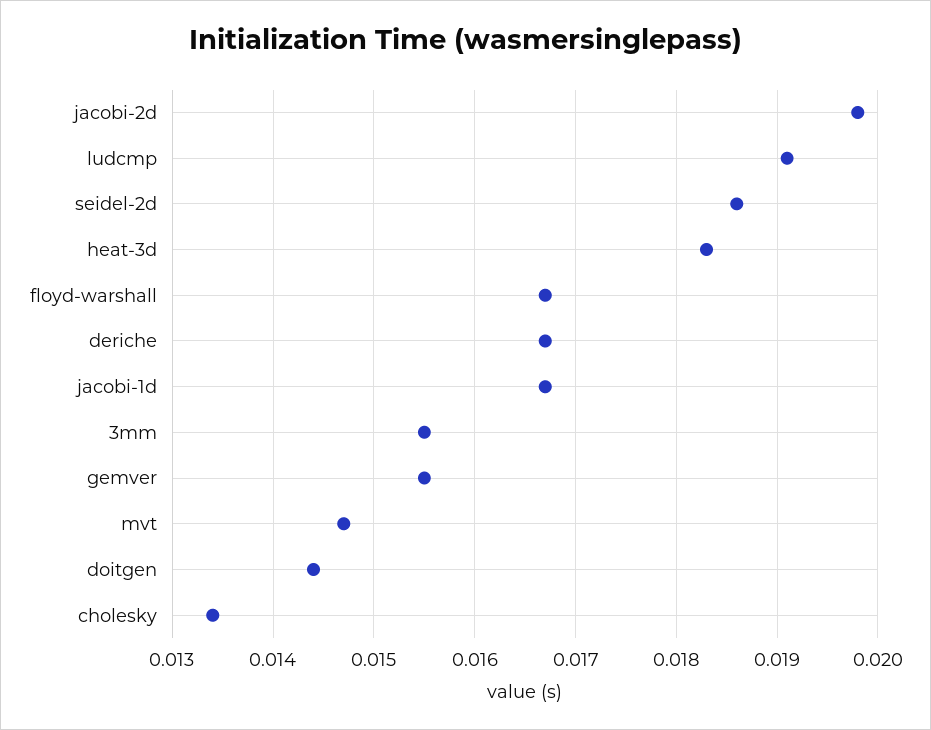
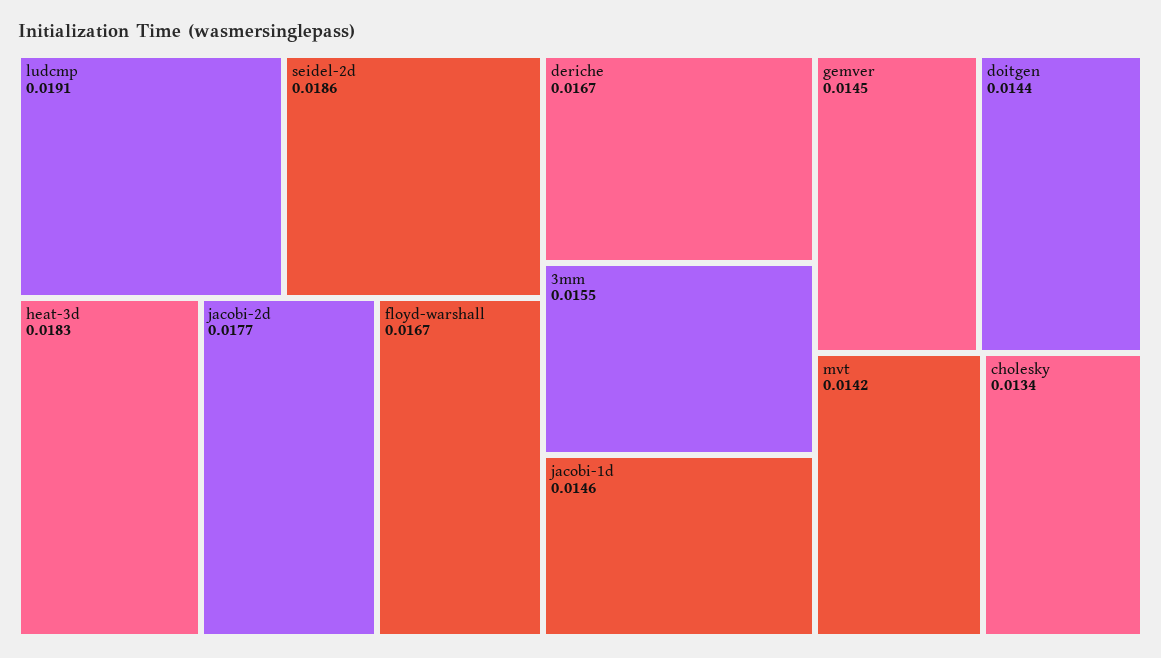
  {
-   "jacobi-2d": 0.0198,
+   "jacobi-2d": 0.0177,
    "ludcmp": 0.0191,
    "seidel-2d": 0.0186,
    "heat-3d": 0.0183,
    "floyd-warshall": 0.0167,
    "deriche": 0.0167,
-   "jacobi-1d": 0.0167,
+   "jacobi-1d": 0.0146,
    "3mm": 0.0155,
-   "gemver": 0.0155,
+   "gemver": 0.0145,
-   "mvt": 0.0147,
+   "mvt": 0.0142,
    "doitgen": 0.0144,
    "cholesky": 0.0134
  }

